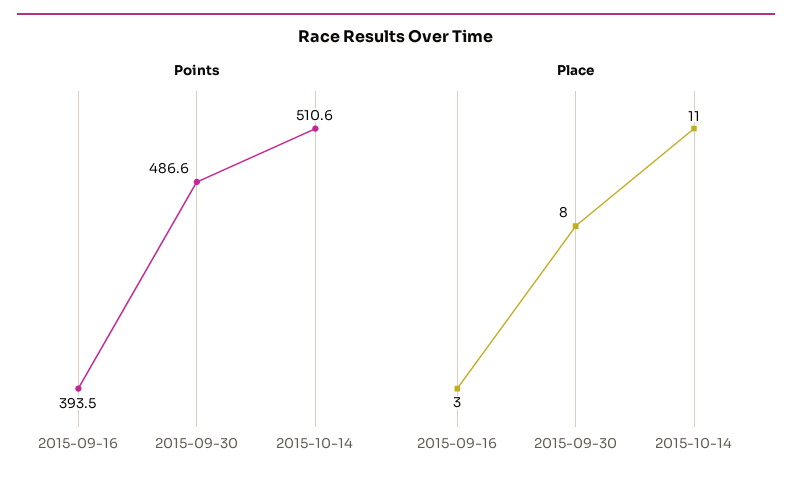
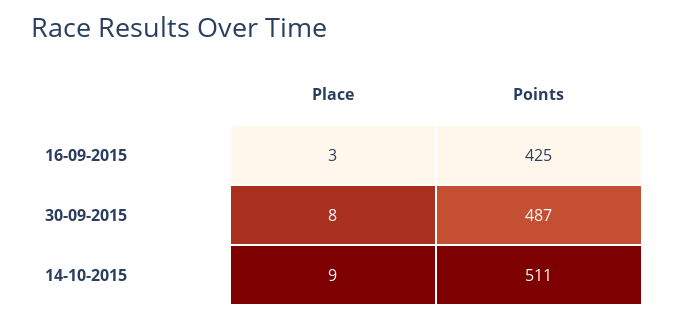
  {
    "Points": {
-     "2015-09-16": 393.5,
+     "2015-09-16": 425,
      "2015-09-30": 486.6,
      "2015-10-14": 510.6
    },
    "Place": {
      "2015-09-16": 3,
      "2015-09-30": 8,
-     "2015-10-14": 11
+     "2015-10-14": 9
    }
  }

